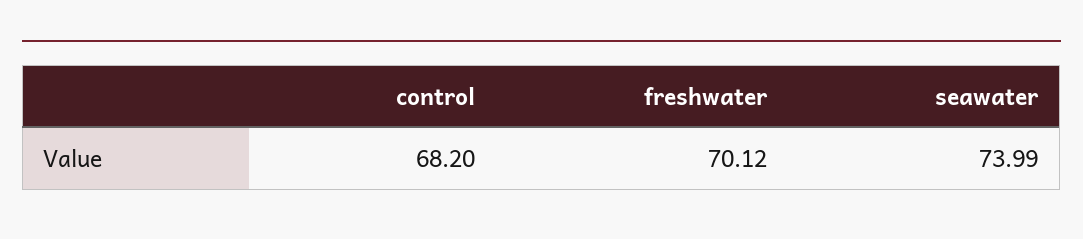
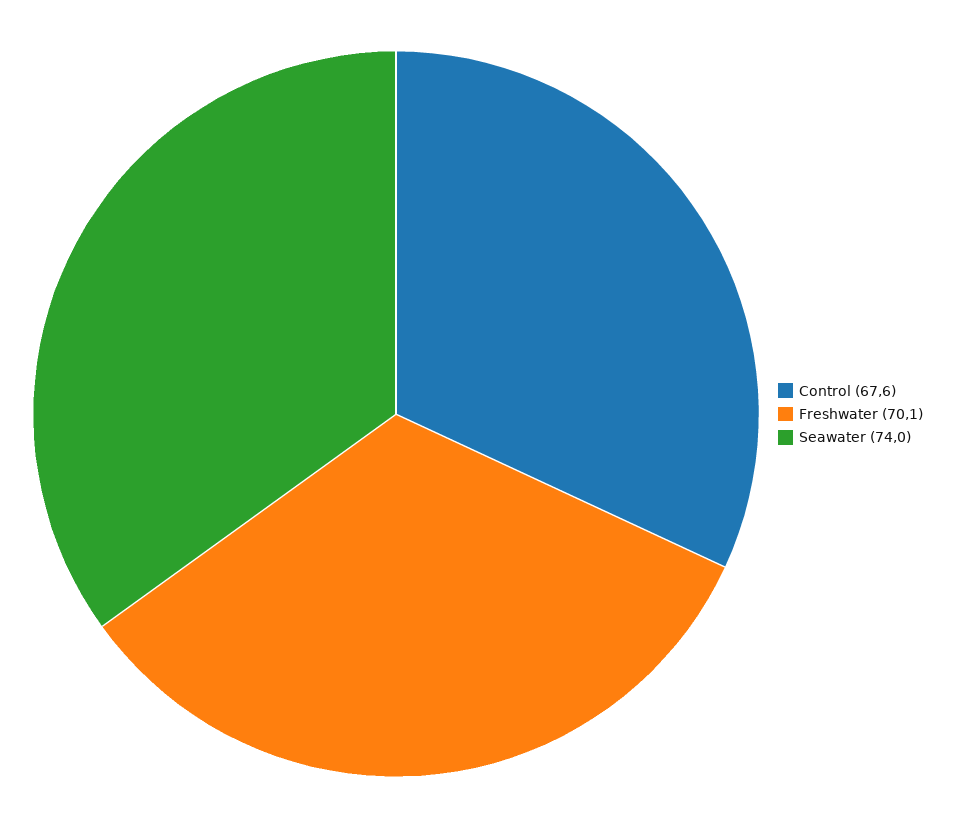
  {
-   "control": 68.2,
+   "control": 67.6,
    "freshwater": 70.12,
    "seawater": 73.99
  }

